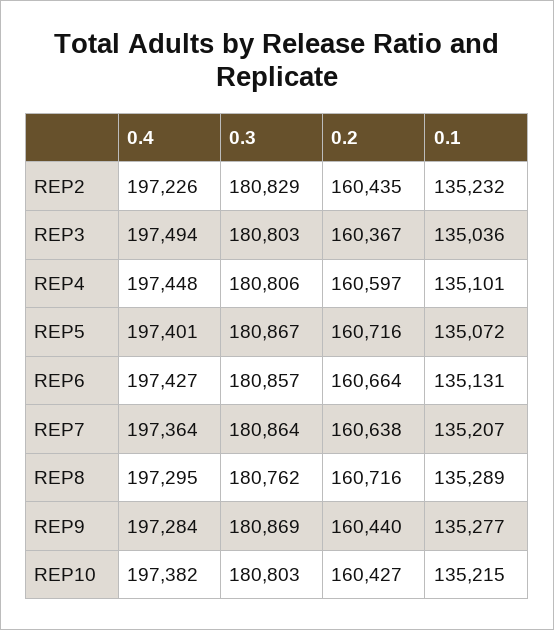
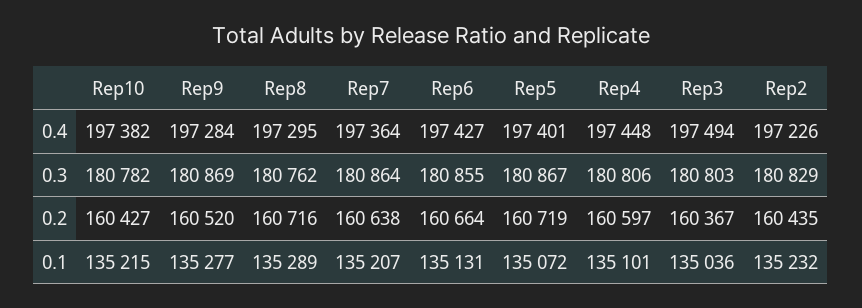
  {
    "0.4": {
      "REP2": 197226,
      "REP3": 197494,
      "REP4": 197448,
      "REP5": 197401,
      "REP6": 197427,
      "REP7": 197364,
      "REP8": 197295,
      "REP9": 197284,
      "REP10": 197382
    },
    "0.3": {
      "REP2": 180829,
      "REP3": 180803,
      "REP4": 180806,
      "REP5": 180867,
-     "REP6": 180857,
+     "REP6": 180855,
      "REP7": 180864,
      "REP8": 180762,
      "REP9": 180869,
-     "REP10": 180803
+     "REP10": 180782
    },
    "0.2": {
      "REP2": 160435,
      "REP3": 160367,
      "REP4": 160597,
-     "REP5": 160716,
+     "REP5": 160719,
      "REP6": 160664,
      "REP7": 160638,
      "REP8": 160716,
-     "REP9": 160440,
+     "REP9": 160520,
      "REP10": 160427
    },
    "0.1": {
      "REP2": 135232,
      "REP3": 135036,
      "REP4": 135101,
      "REP5": 135072,
      "REP6": 135131,
      "REP7": 135207,
      "REP8": 135289,
      "REP9": 135277,
      "REP10": 135215
    }
  }

